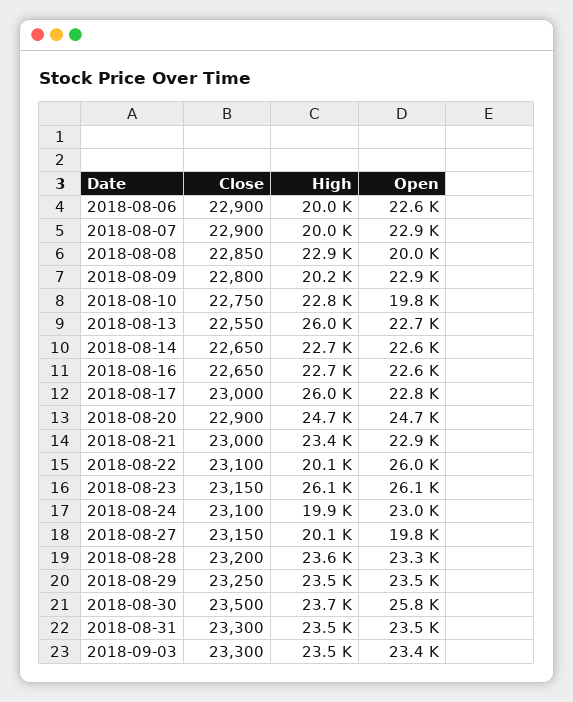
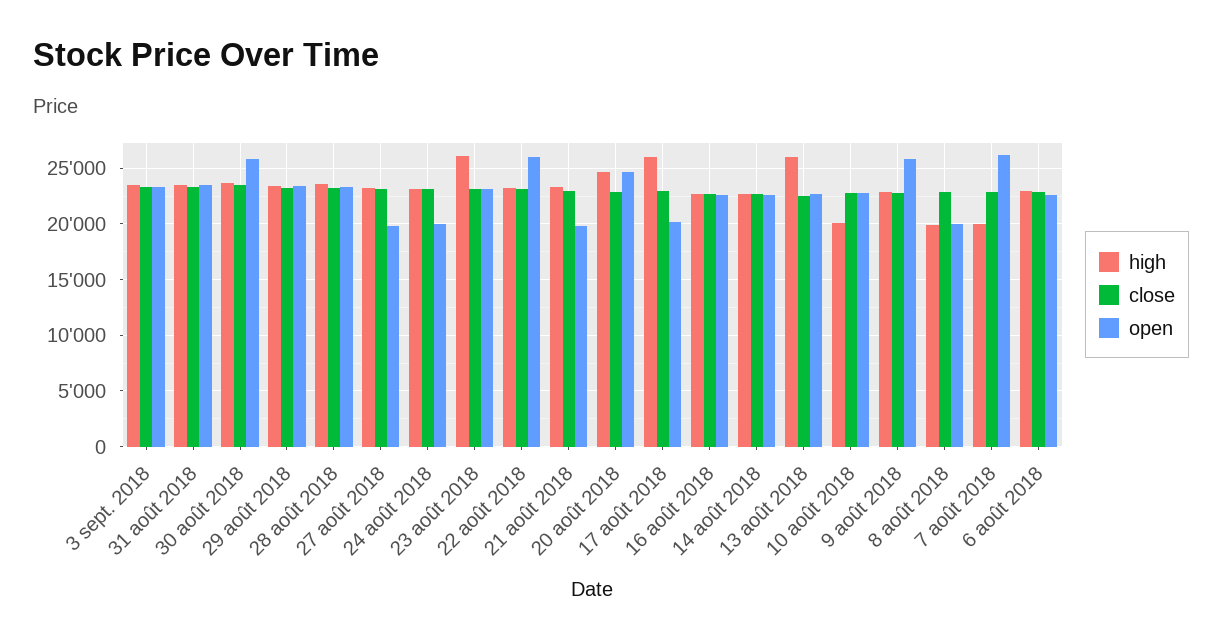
  {
    "Close": {
      "2018-08-06": 22900,
      "2018-08-07": 22900,
      "2018-08-08": 22850,
      "2018-08-09": 22800,
      "2018-08-10": 22750,
      "2018-08-13": 22550,
      "2018-08-14": 22650,
      "2018-08-16": 22650,
      "2018-08-17": 23000,
      "2018-08-20": 22900,
      "2018-08-21": 23000,
      "2018-08-22": 23100,
      "2018-08-23": 23150,
      "2018-08-24": 23100,
      "2018-08-27": 23150,
      "2018-08-28": 23200,
      "2018-08-29": 23250,
      "2018-08-30": 23500,
      "2018-08-31": 23300,
      "2018-09-03": 23300
    },
    "High": {
-     "2018-08-06": 20000,
+     "2018-08-06": 23000,
      "2018-08-07": 20000,
-     "2018-08-08": 22900,
+     "2018-08-08": 20000,
-     "2018-08-09": 20200,
+     "2018-08-09": 23000,
-     "2018-08-10": 22800,
+     "2018-08-10": 20000,
      "2018-08-13": 26000,
      "2018-08-14": 22700,
      "2018-08-16": 22700,
      "2018-08-17": 26000,
      "2018-08-20": 24700,
      "2018-08-21": 23400,
-     "2018-08-22": 20100,
+     "2018-08-22": 23000,
      "2018-08-23": 26100,
-     "2018-08-24": 19900,
+     "2018-08-24": 23000,
-     "2018-08-27": 20100,
+     "2018-08-27": 23000,
      "2018-08-28": 23600,
      "2018-08-29": 23500,
      "2018-08-30": 23700,
      "2018-08-31": 23500,
      "2018-09-03": 23500
    },
    "Open": {
      "2018-08-06": 22600,
-     "2018-08-07": 22900,
+     "2018-08-07": 26000,
      "2018-08-08": 20000,
-     "2018-08-09": 22900,
+     "2018-08-09": 26000,
-     "2018-08-10": 19800,
+     "2018-08-10": 23000,
      "2018-08-13": 22700,
      "2018-08-14": 22600,
      "2018-08-16": 22600,
-     "2018-08-17": 22800,
+     "2018-08-17": 20000,
      "2018-08-20": 24700,
-     "2018-08-21": 22900,
+     "2018-08-21": 20000,
      "2018-08-22": 26000,
-     "2018-08-23": 26100,
+     "2018-08-23": 23000,
-     "2018-08-24": 23000,
+     "2018-08-24": 20000,
      "2018-08-27": 19800,
      "2018-08-28": 23300,
      "2018-08-29": 23500,
      "2018-08-30": 25800,
      "2018-08-31": 23500,
      "2018-09-03": 23400
    }
  }

